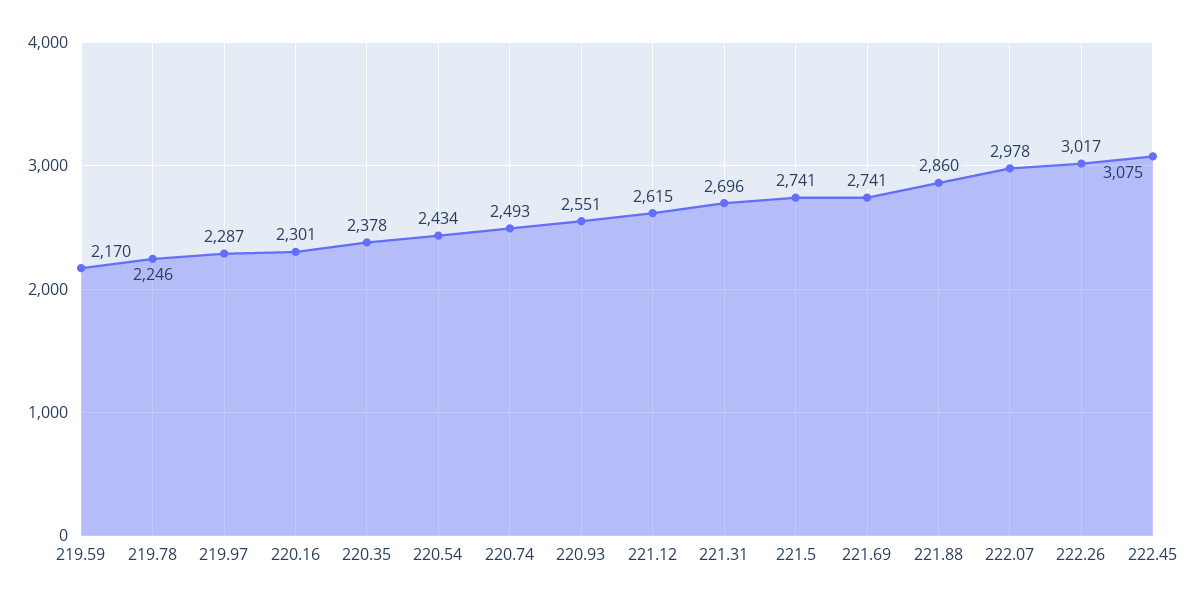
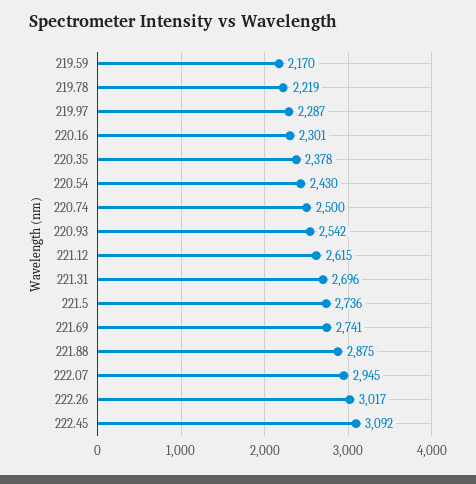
  {
    "219.59": 2170,
-   "219.78": 2246,
+   "219.78": 2219,
    "219.97": 2287,
    "220.16": 2301,
    "220.35": 2378,
-   "220.54": 2434,
+   "220.54": 2430,
-   "220.74": 2493,
+   "220.74": 2500,
-   "220.93": 2551,
+   "220.93": 2542,
    "221.12": 2615,
    "221.31": 2696,
-   "221.5": 2741,
+   "221.5": 2736,
    "221.69": 2741,
-   "221.88": 2860,
+   "221.88": 2875,
-   "222.07": 2978,
+   "222.07": 2945,
    "222.26": 3017,
-   "222.45": 3075
+   "222.45": 3092
  }

